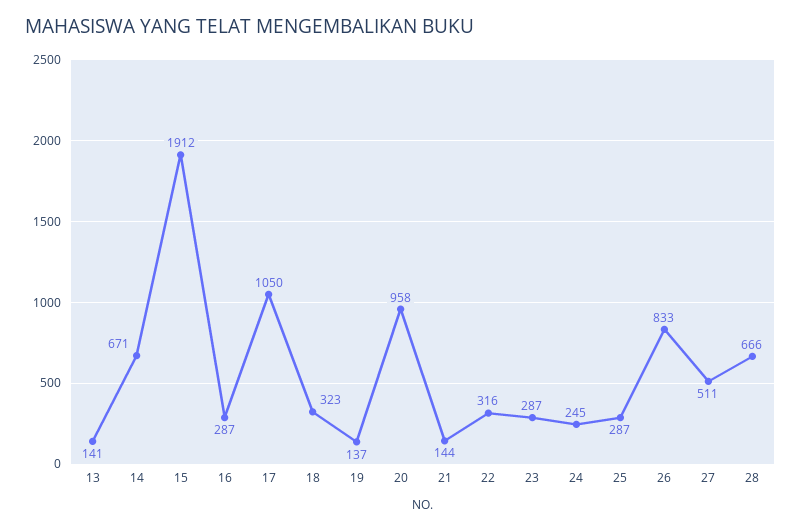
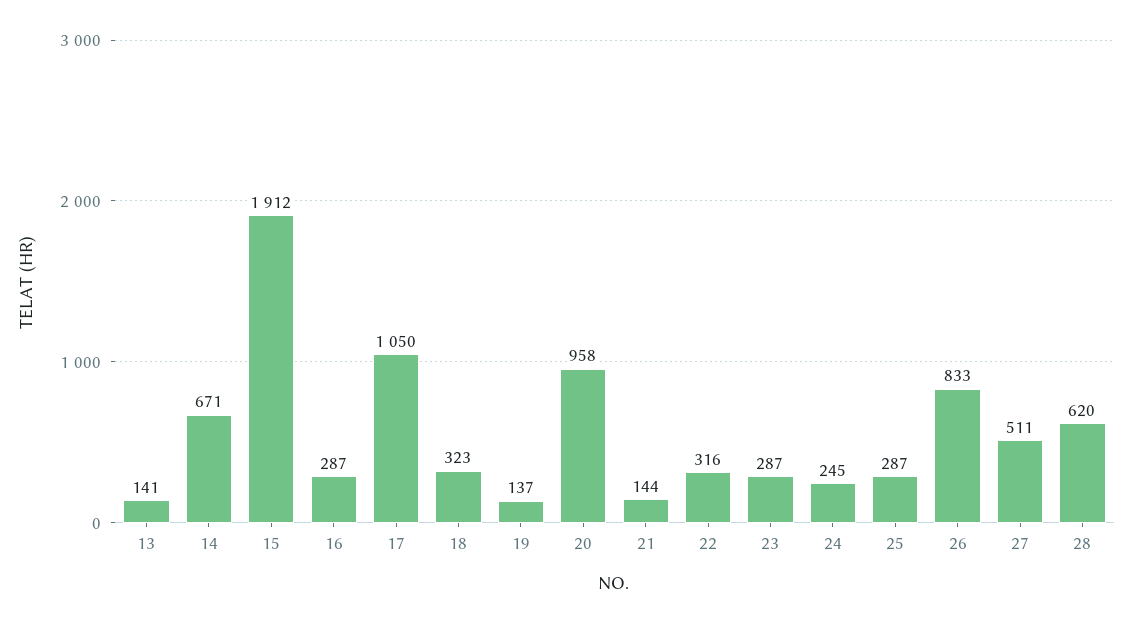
  {
    "13": 141,
    "14": 671,
    "15": 1912,
    "16": 287,
    "17": 1050,
    "18": 323,
    "19": 137,
    "20": 958,
    "21": 144,
    "22": 316,
    "23": 287,
    "24": 245,
    "25": 287,
    "26": 833,
    "27": 511,
-   "28": 666
+   "28": 620
  }

